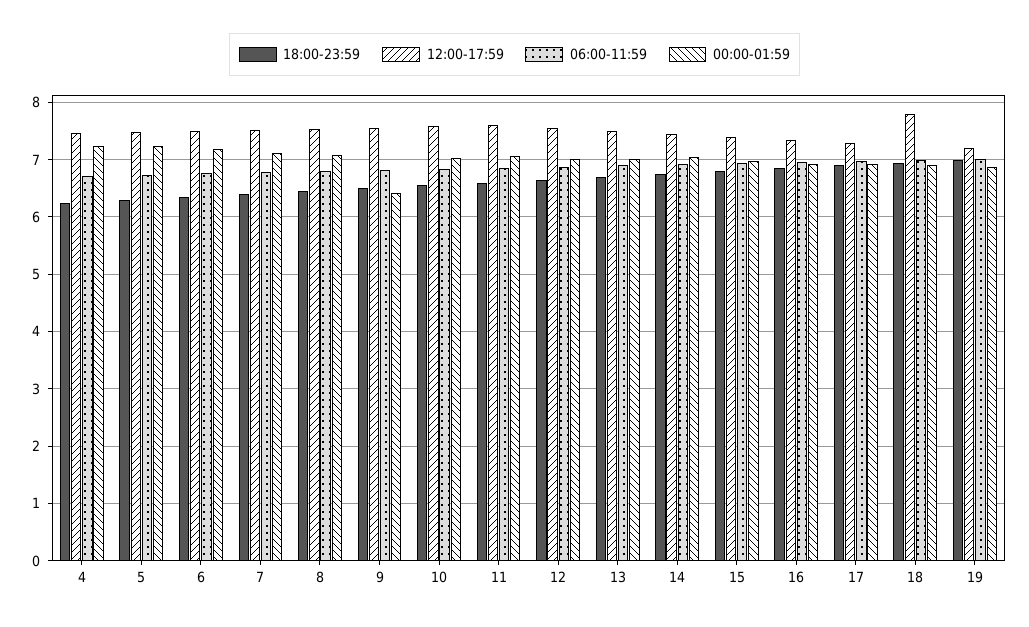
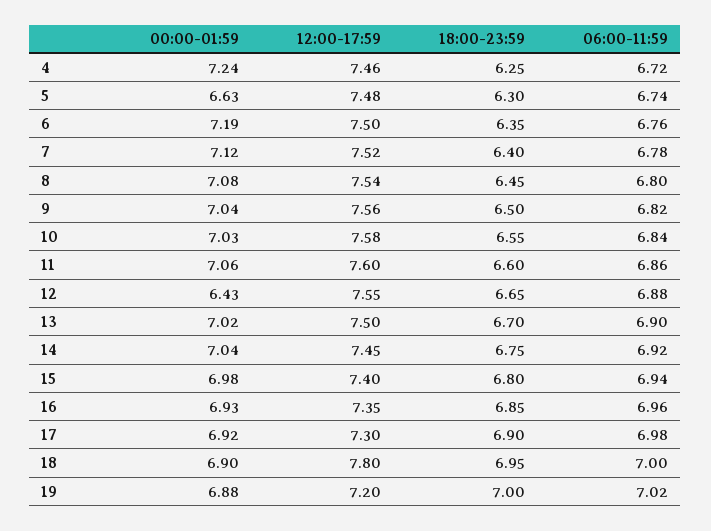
  {
    "18:00-23:59": {
      "4": 6.25,
      "5": 6.3,
      "6": 6.35,
      "7": 6.4,
      "8": 6.45,
      "9": 6.5,
      "10": 6.55,
      "11": 6.6,
      "12": 6.65,
      "13": 6.7,
      "14": 6.75,
      "15": 6.8,
      "16": 6.85,
      "17": 6.9,
      "18": 6.95,
      "19": 7
    },
    "12:00-17:59": {
      "4": 7.46,
      "5": 7.48,
      "6": 7.5,
      "7": 7.52,
      "8": 7.54,
      "9": 7.56,
      "10": 7.58,
      "11": 7.6,
      "12": 7.55,
      "13": 7.5,
      "14": 7.45,
      "15": 7.4,
      "16": 7.35,
      "17": 7.3,
      "18": 7.8,
      "19": 7.2
    },
    "06:00-11:59": {
      "4": 6.72,
      "5": 6.74,
      "6": 6.76,
      "7": 6.78,
      "8": 6.8,
      "9": 6.82,
      "10": 6.84,
      "11": 6.86,
      "12": 6.88,
      "13": 6.9,
      "14": 6.92,
      "15": 6.94,
      "16": 6.96,
      "17": 6.98,
      "18": 7,
      "19": 7.02
    },
    "00:00-01:59": {
      "4": 7.24,
-     "5": 7.2,
+     "5": 6.63,
      "6": 7.19,
      "7": 7.12,
      "8": 7.08,
-     "9": 6.4,
+     "9": 7.04,
      "10": 7.03,
      "11": 7.06,
-     "12": 7,
+     "12": 6.43,
      "13": 7.02,
      "14": 7.04,
      "15": 6.98,
      "16": 6.93,
      "17": 6.92,
      "18": 6.9,
      "19": 6.88
    }
  }

